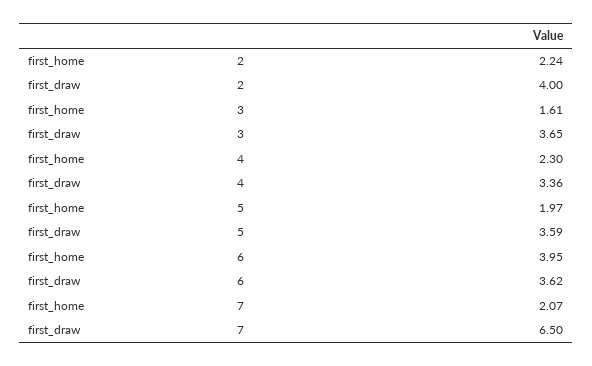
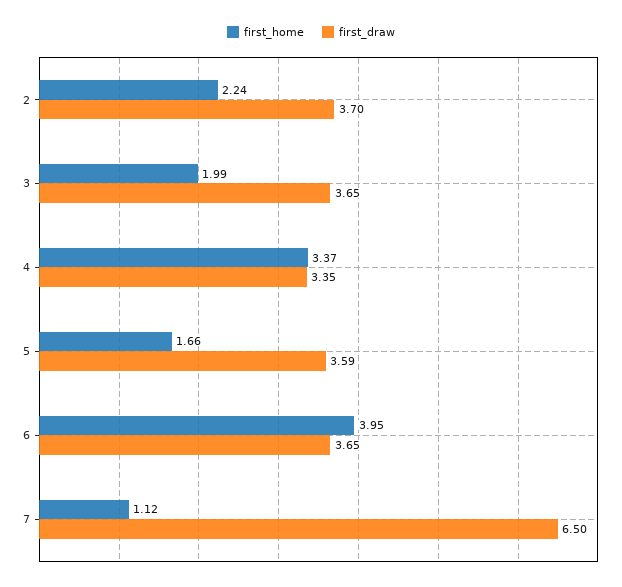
  {
    "first_home": {
      "2": 2.24,
-     "3": 1.61,
+     "3": 1.99,
-     "4": 2.3,
+     "4": 3.37,
-     "5": 1.97,
+     "5": 1.66,
      "6": 3.95,
-     "7": 2.07
+     "7": 1.12
    },
    "first_draw": {
-     "2": 4,
+     "2": 3.7,
      "3": 3.65,
-     "4": 3.36,
+     "4": 3.35,
      "5": 3.59,
-     "6": 3.62,
+     "6": 3.65,
      "7": 6.5
    }
  }

